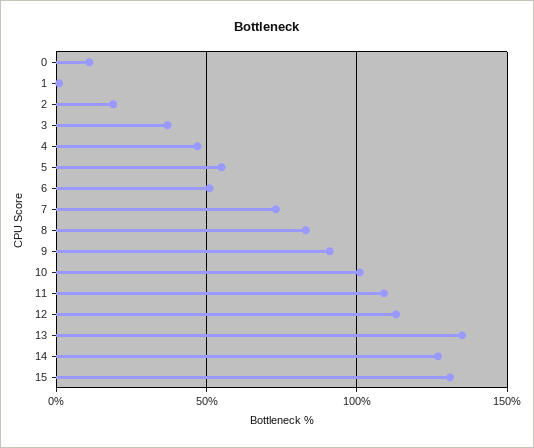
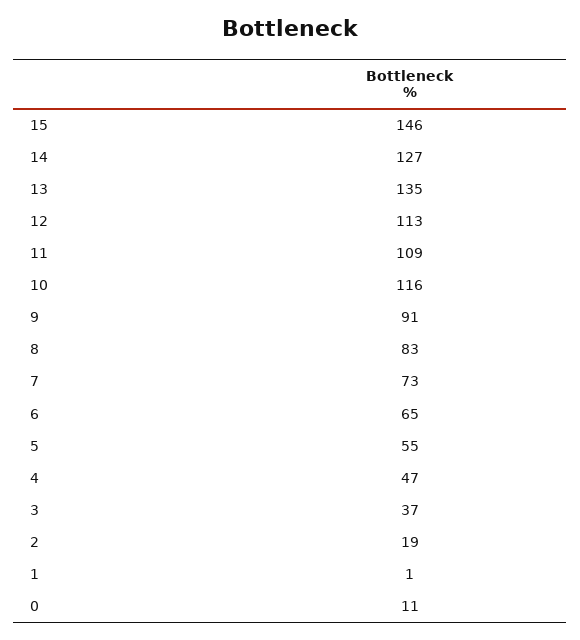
  {
    "0": 11,
    "1": 1,
    "2": 19,
    "3": 37,
    "4": 47,
    "5": 55,
-   "6": 50,
+   "6": 65,
    "7": 73,
    "8": 83,
    "9": 91,
-   "10": 100,
+   "10": 116,
    "11": 109,
    "12": 113,
    "13": 135,
    "14": 127,
-   "15": 130
+   "15": 146
  }

